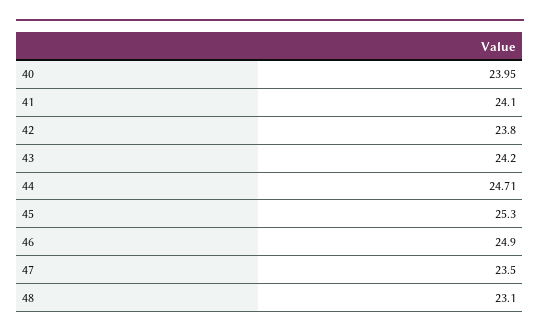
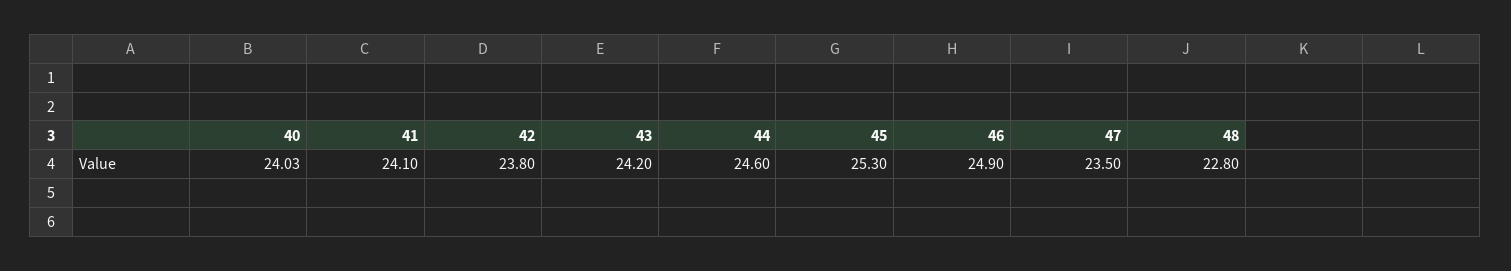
  {
-   "40": 23.95,
+   "40": 24.03,
    "41": 24.1,
    "42": 23.8,
    "43": 24.2,
-   "44": 24.71,
+   "44": 24.6,
    "45": 25.3,
    "46": 24.9,
    "47": 23.5,
-   "48": 23.1
+   "48": 22.8
  }

